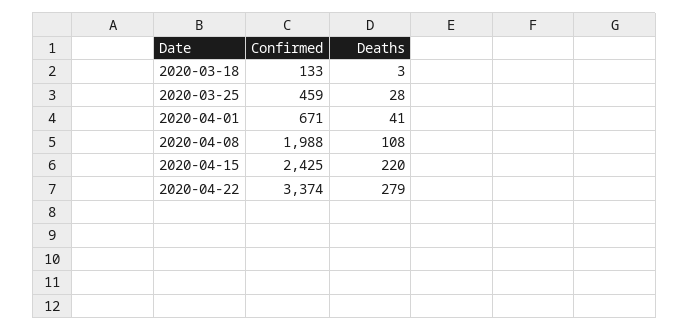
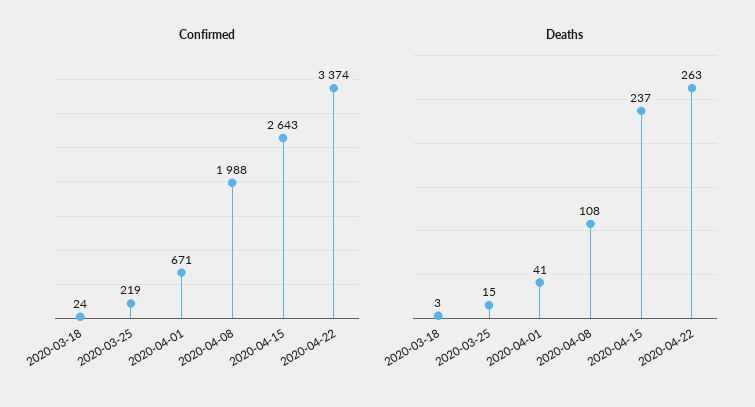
  {
    "Confirmed": {
-     "2020-03-18": 133,
+     "2020-03-18": 24,
-     "2020-03-25": 459,
+     "2020-03-25": 219,
      "2020-04-01": 671,
      "2020-04-08": 1988,
-     "2020-04-15": 2425,
+     "2020-04-15": 2643,
      "2020-04-22": 3374
    },
    "Deaths": {
      "2020-03-18": 3,
-     "2020-03-25": 28,
+     "2020-03-25": 15,
      "2020-04-01": 41,
      "2020-04-08": 108,
-     "2020-04-15": 220,
+     "2020-04-15": 237,
-     "2020-04-22": 279
+     "2020-04-22": 263
    }
  }

